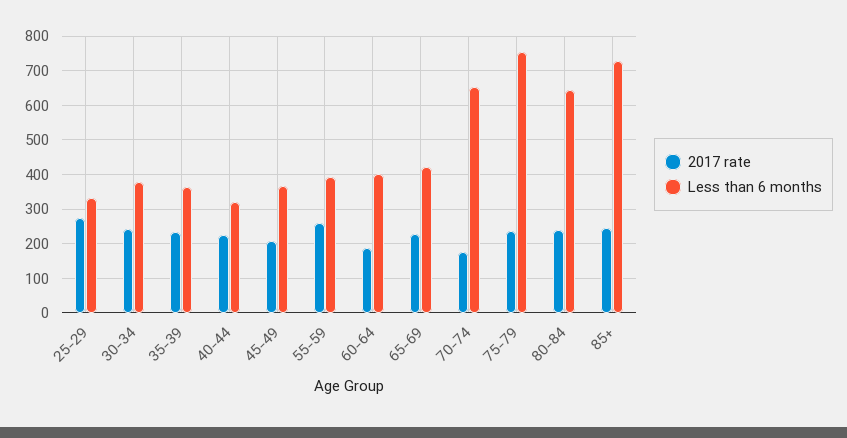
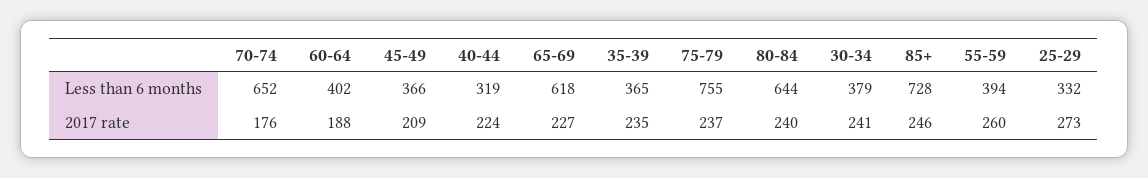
  {
    "2017 rate": {
      "25-29": 273,
      "30-34": 241,
      "35-39": 235,
      "40-44": 224,
      "45-49": 209,
      "55-59": 260,
      "60-64": 188,
      "65-69": 227,
      "70-74": 176,
      "75-79": 237,
      "80-84": 240,
      "85+": 246
    },
    "Less than 6 months": {
      "25-29": 332,
      "30-34": 379,
      "35-39": 365,
      "40-44": 319,
      "45-49": 366,
      "55-59": 394,
      "60-64": 402,
-     "65-69": 420,
+     "65-69": 618,
      "70-74": 652,
      "75-79": 755,
      "80-84": 644,
      "85+": 728
    }
  }

